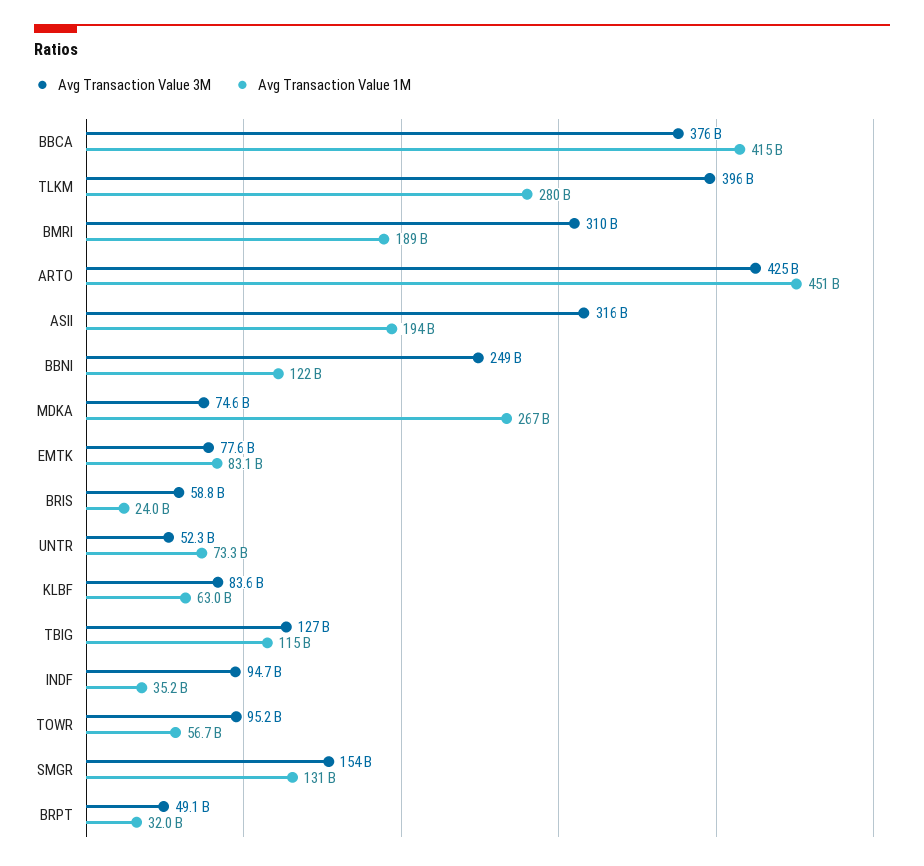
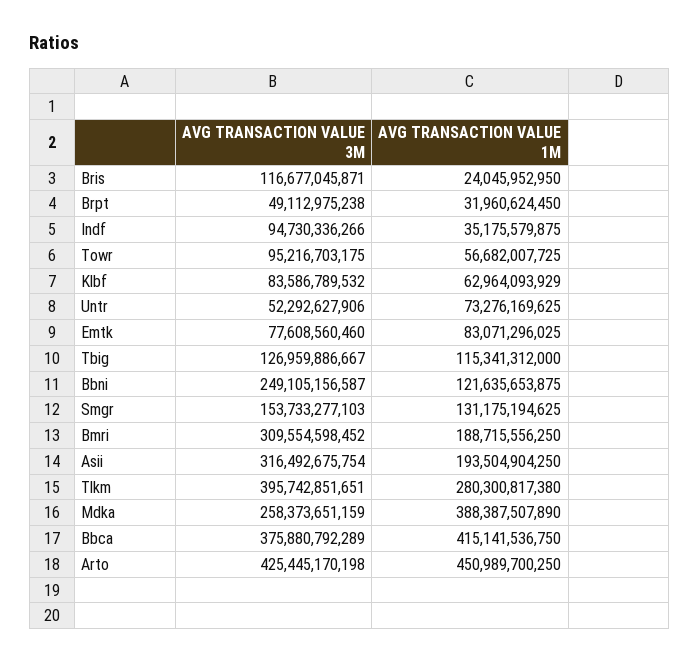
  {
    "Avg Transaction Value 3M": {
      "BBCA": 375880792289,
      "TLKM": 395742851651,
      "BMRI": 309554598452,
      "ARTO": 425445170198,
      "ASII": 316492675754,
      "BBNI": 249105156587,
-     "MDKA": 74600000000,
+     "MDKA": 258373651159,
      "EMTK": 77608560460,
-     "BRIS": 58800000000,
+     "BRIS": 116677045871,
      "UNTR": 52292627906,
      "KLBF": 83586789532,
      "TBIG": 126959886667,
      "INDF": 94730336266,
      "TOWR": 95216703175,
      "SMGR": 153733277103,
      "BRPT": 49112975238
    },
    "Avg Transaction Value 1M": {
      "BBCA": 415141536750,
      "TLKM": 280300817380,
      "BMRI": 188715556250,
      "ARTO": 450989700250,
      "ASII": 193504904250,
      "BBNI": 121635653875,
-     "MDKA": 267000000000,
+     "MDKA": 388387507890,
      "EMTK": 83071296025,
      "BRIS": 24045952950,
      "UNTR": 73276169625,
      "KLBF": 62964093929,
      "TBIG": 115341312000,
      "INDF": 35175579875,
      "TOWR": 56682007725,
      "SMGR": 131175194625,
      "BRPT": 31960624450
    }
  }

